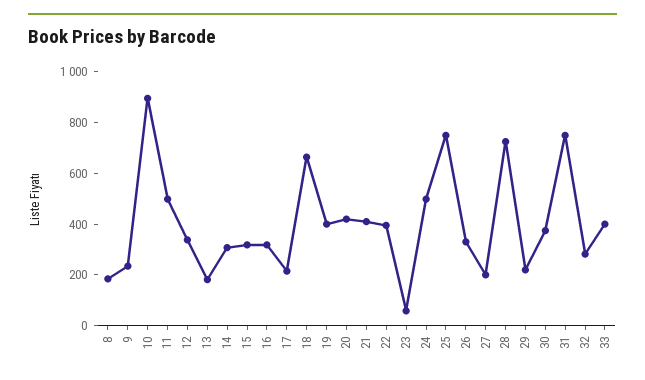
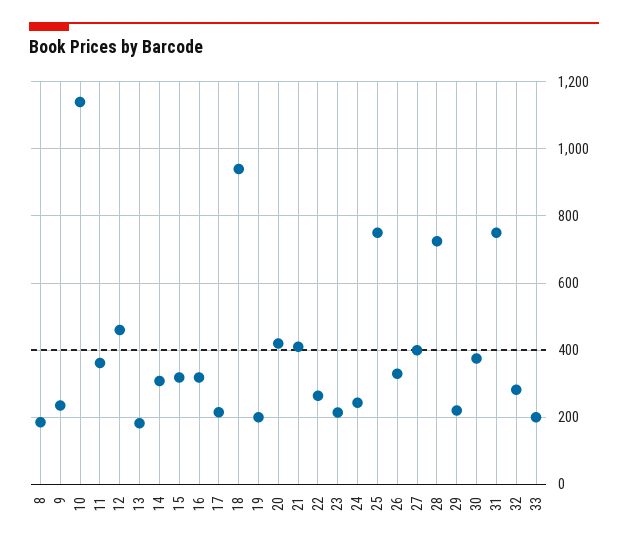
  {
    "8": 180,
    "9": 240,
-   "10": 900,
+   "10": 1140,
-   "11": 500,
+   "11": 360,
-   "12": 350,
+   "12": 460,
    "13": 180,
    "14": 300,
    "15": 320,
    "16": 320,
    "17": 220,
-   "18": 650,
+   "18": 940,
-   "19": 400,
+   "19": 200,
    "20": 420,
    "21": 420,
-   "22": 400,
+   "22": 260,
-   "23": 50,
+   "23": 220,
-   "24": 500,
+   "24": 240,
    "25": 760,
    "26": 340,
-   "27": 200,
+   "27": 400,
    "28": 720,
    "29": 220,
    "30": 380,
    "31": 760,
    "32": 280,
-   "33": 400
+   "33": 200
  }

